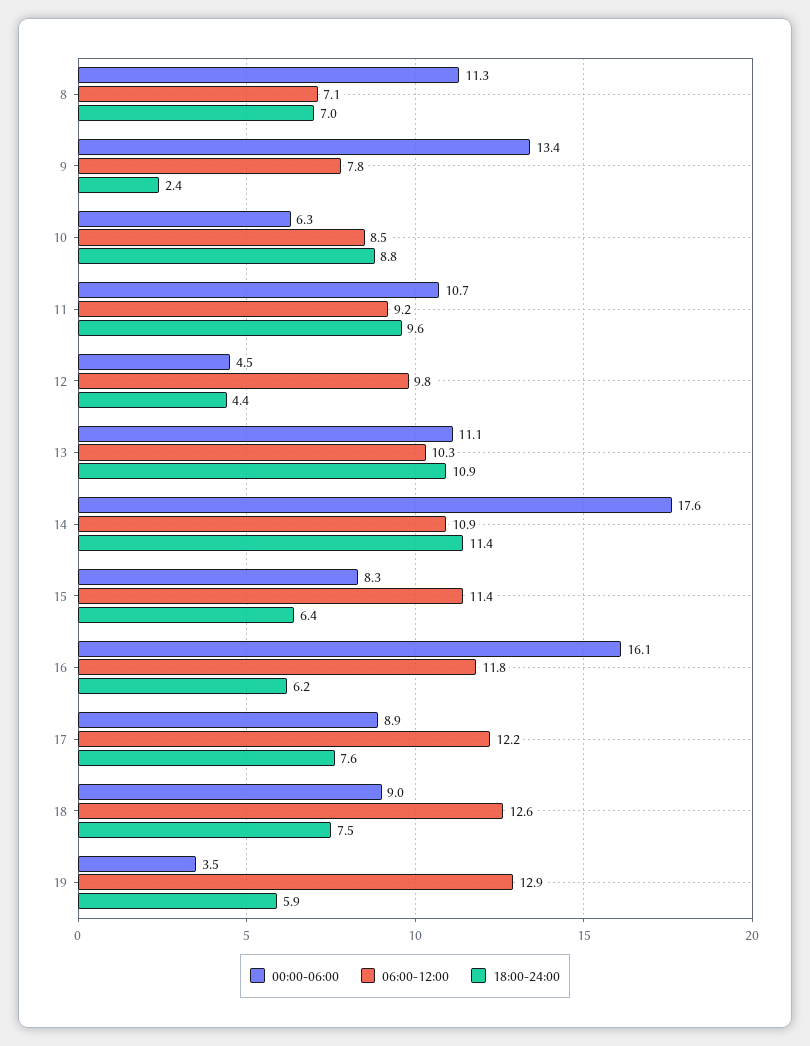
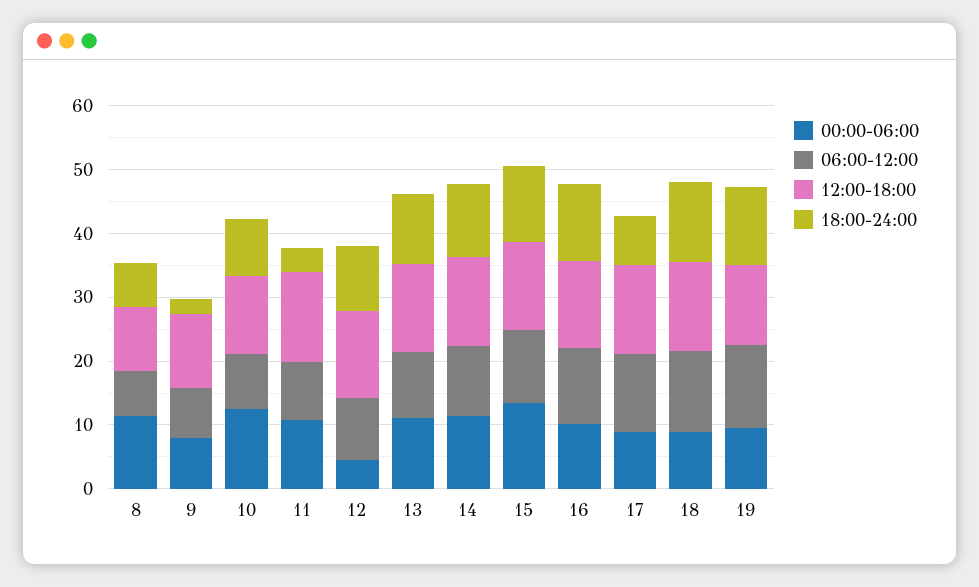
  {
    "00:00-06:00": {
      "8": 11.3,
-     "9": 13.4,
+     "9": 8,
-     "10": 6.3,
+     "10": 12,
      "11": 10.7,
      "12": 4.5,
      "13": 11.1,
-     "14": 17.6,
+     "14": 12,
-     "15": 8.3,
+     "15": 14,
-     "16": 16.1,
+     "16": 10,
      "17": 8.9,
      "18": 9,
-     "19": 3.5
+     "19": 10
    },
    "06:00-12:00": {
      "8": 7.1,
      "9": 7.8,
      "10": 8.5,
      "11": 9.2,
      "12": 9.8,
      "13": 10.3,
      "14": 10.9,
      "15": 11.4,
      "16": 11.8,
      "17": 12.2,
      "18": 12.6,
      "19": 12.9
    },
    "18:00-24:00": {
      "8": 7,
      "9": 2.4,
      "10": 8.8,
-     "11": 9.6,
+     "11": 4,
-     "12": 4.4,
+     "12": 10,
      "13": 10.9,
      "14": 11.4,
-     "15": 6.4,
+     "15": 12,
-     "16": 6.2,
+     "16": 12,
      "17": 7.6,
-     "18": 7.5,
+     "18": 12,
-     "19": 5.9
+     "19": 12
-   }
+   },
+   "12:00-18:00": {
+     "8": 10,
+     "9": 12,
+     "10": 12,
+     "11": 14,
+     "12": 14,
+     "13": 14,
+     "14": 14,
+     "15": 14,
+     "16": 14,
+     "17": 14,
+     "18": 14,
+     "19": 12
+   }
  }

